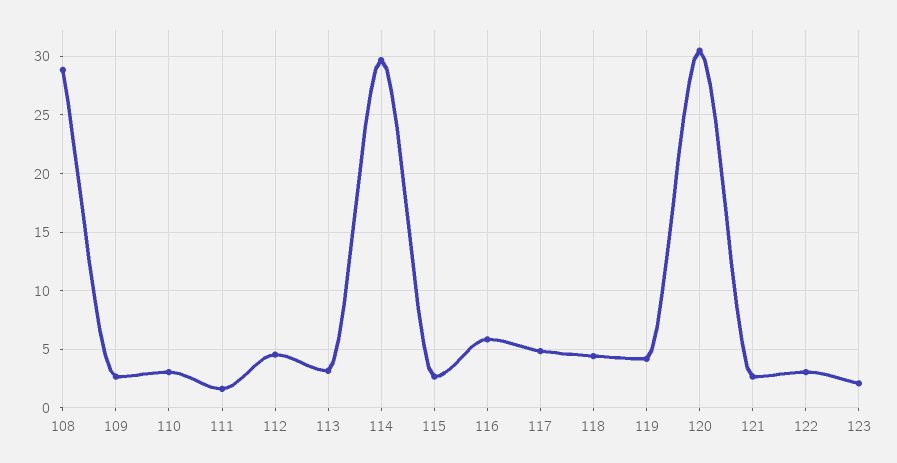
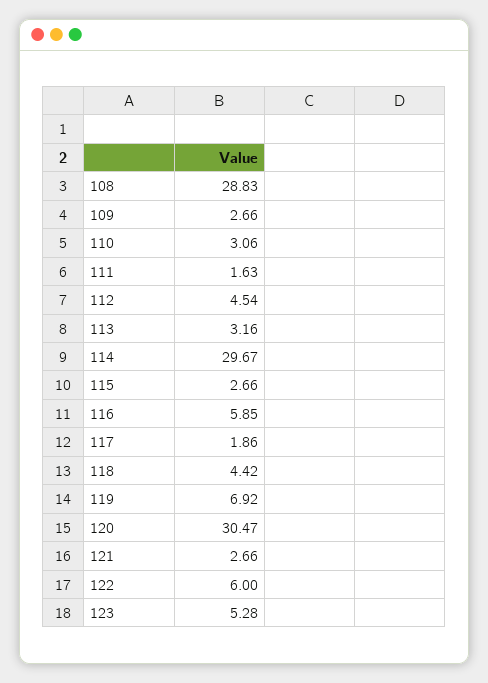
  {
    "108": 28.83,
    "109": 2.66,
    "110": 3.06,
    "111": 1.63,
    "112": 4.54,
    "113": 3.16,
    "114": 29.67,
    "115": 2.66,
    "116": 5.85,
-   "117": 5,
+   "117": 1.86,
    "118": 4.42,
-   "119": 4,
+   "119": 6.92,
    "120": 30.47,
    "121": 2.66,
-   "122": 3,
+   "122": 6,
-   "123": 2
+   "123": 5.28
  }

